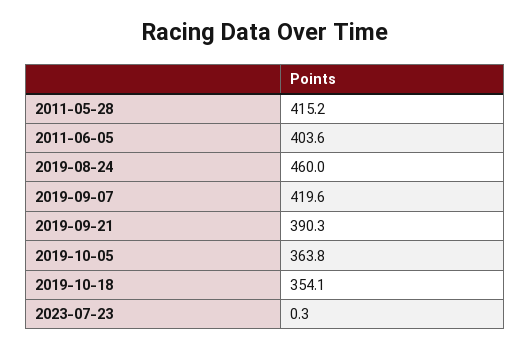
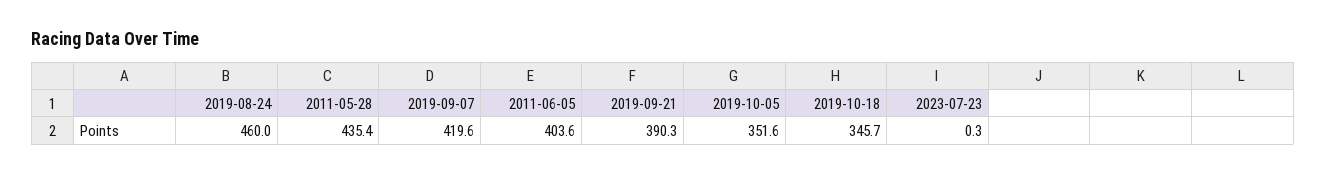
  {
-   "2011-05-28": 415.2,
+   "2011-05-28": 435.4,
    "2011-06-05": 403.6,
    "2019-08-24": 460,
    "2019-09-07": 419.6,
    "2019-09-21": 390.3,
-   "2019-10-05": 363.8,
+   "2019-10-05": 351.6,
-   "2019-10-18": 354.1,
+   "2019-10-18": 345.7,
    "2023-07-23": 0.3
  }

